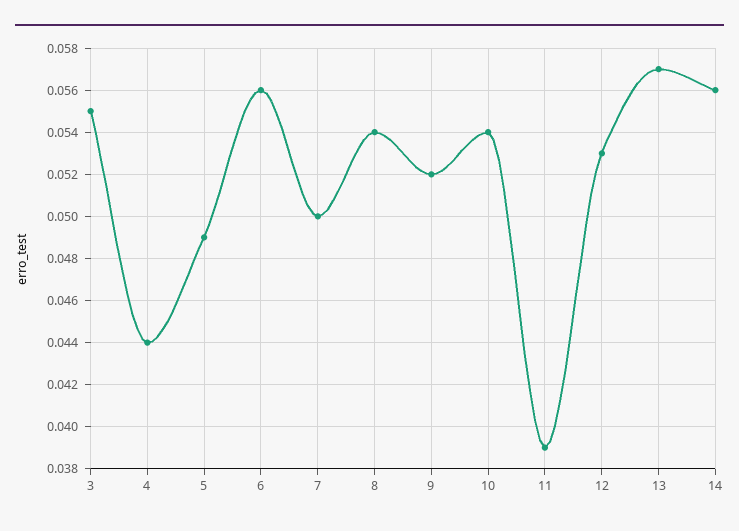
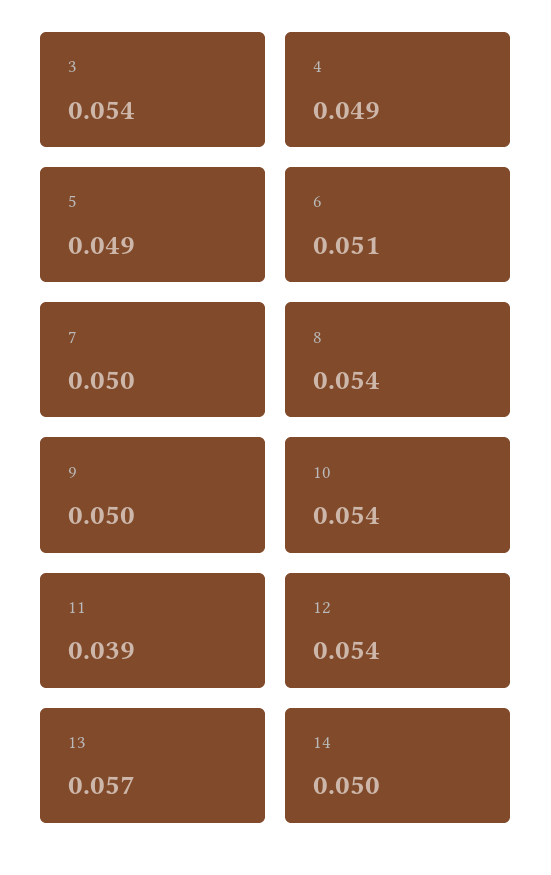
  {
-   "3": 0.055,
+   "3": 0.054,
-   "4": 0.044,
+   "4": 0.049,
    "5": 0.049,
-   "6": 0.056,
+   "6": 0.051,
    "7": 0.05,
    "8": 0.054,
-   "9": 0.052,
+   "9": 0.05,
    "10": 0.054,
    "11": 0.039,
-   "12": 0.053,
+   "12": 0.054,
    "13": 0.057,
-   "14": 0.056
+   "14": 0.05
  }

